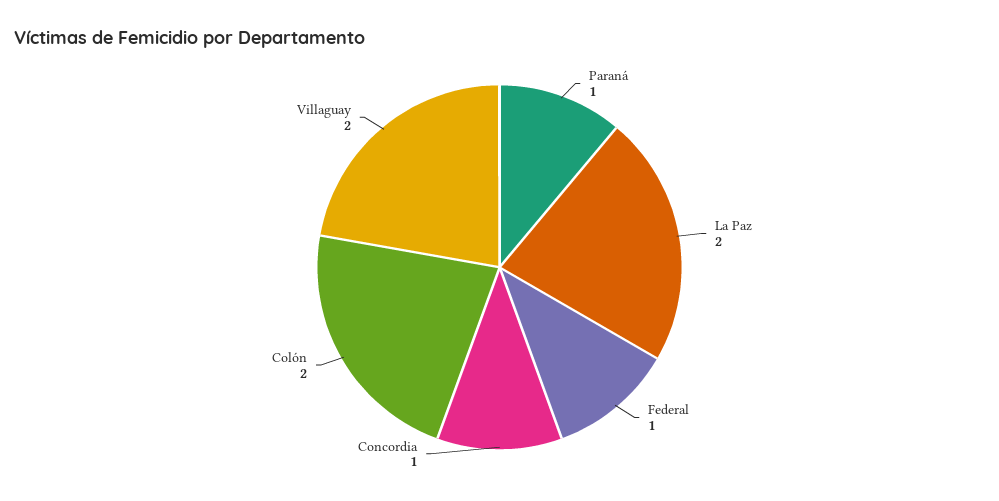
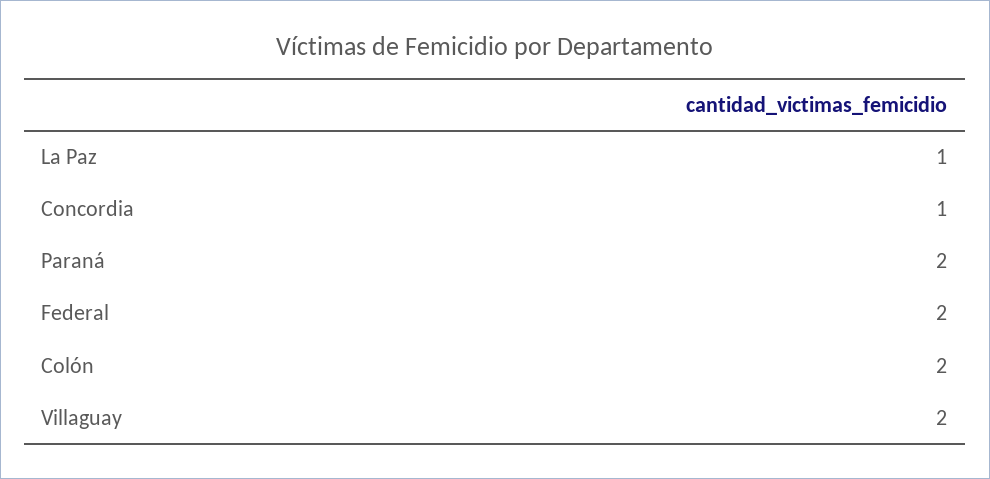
  {
-   "Paraná": 1,
+   "Paraná": 2,
-   "La Paz": 2,
+   "La Paz": 1,
-   "Federal": 1,
+   "Federal": 2,
    "Concordia": 1,
    "Colón": 2,
    "Villaguay": 2
  }

